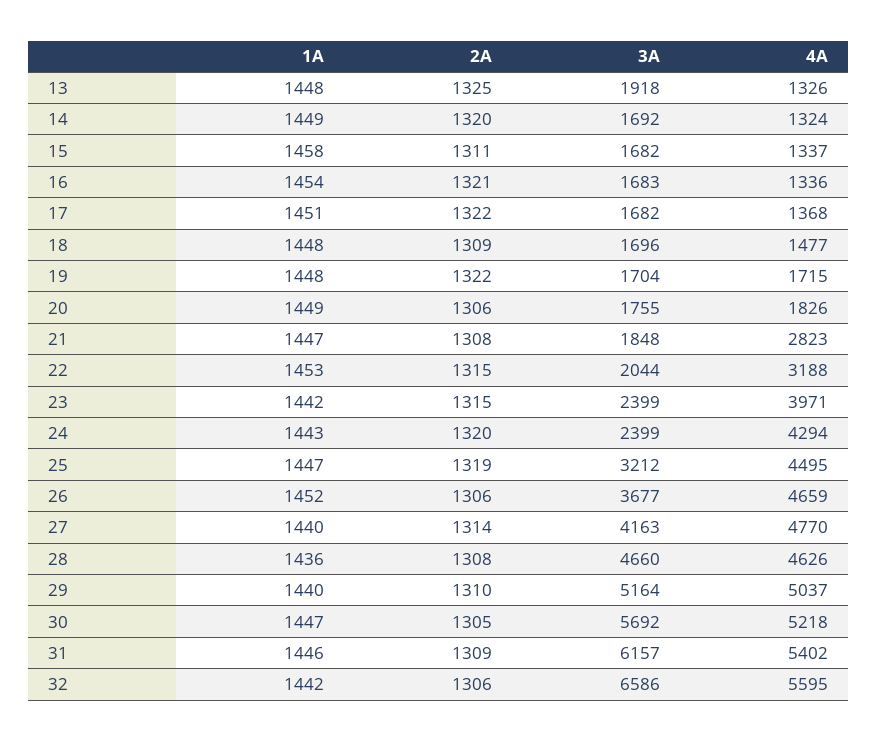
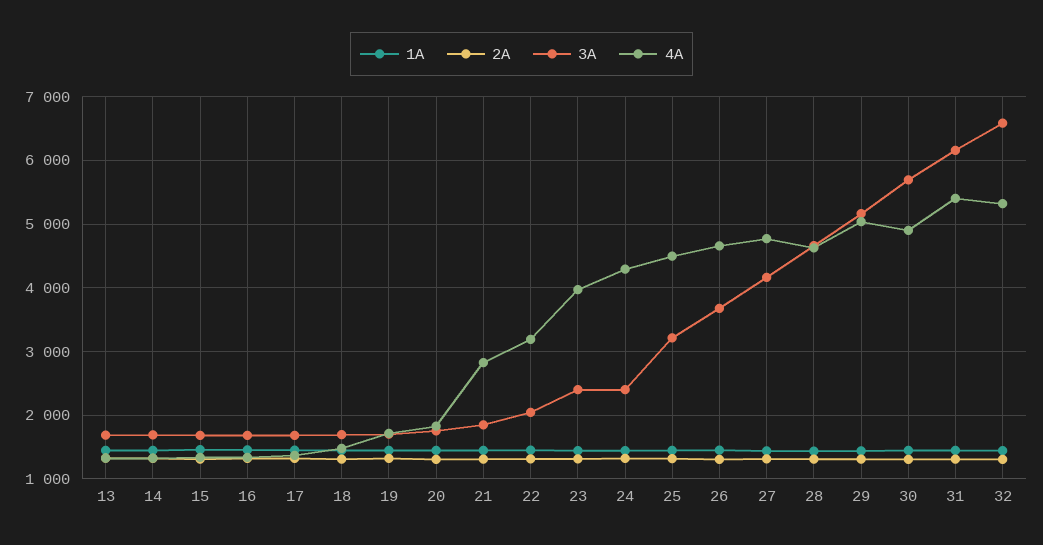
  {
    "1A": {
      "13": 1448,
      "14": 1449,
      "15": 1458,
      "16": 1454,
      "17": 1451,
      "18": 1448,
      "19": 1448,
      "20": 1449,
      "21": 1447,
      "22": 1453,
      "23": 1442,
      "24": 1443,
      "25": 1447,
      "26": 1452,
      "27": 1440,
      "28": 1436,
      "29": 1440,
      "30": 1447,
      "31": 1446,
      "32": 1442
    },
    "2A": {
      "13": 1325,
      "14": 1320,
      "15": 1311,
      "16": 1321,
      "17": 1322,
      "18": 1309,
      "19": 1322,
      "20": 1306,
      "21": 1308,
      "22": 1315,
      "23": 1315,
      "24": 1320,
      "25": 1319,
      "26": 1306,
      "27": 1314,
      "28": 1308,
      "29": 1310,
      "30": 1305,
      "31": 1309,
      "32": 1306
    },
    "3A": {
-     "13": 1918,
+     "13": 1700,
      "14": 1692,
      "15": 1682,
      "16": 1683,
      "17": 1682,
      "18": 1696,
      "19": 1704,
      "20": 1755,
      "21": 1848,
      "22": 2044,
      "23": 2399,
      "24": 2399,
      "25": 3212,
      "26": 3677,
      "27": 4163,
      "28": 4660,
      "29": 5164,
      "30": 5692,
      "31": 6157,
      "32": 6586
    },
    "4A": {
      "13": 1326,
      "14": 1324,
      "15": 1337,
      "16": 1336,
      "17": 1368,
      "18": 1477,
      "19": 1715,
      "20": 1826,
      "21": 2823,
      "22": 3188,
      "23": 3971,
      "24": 4294,
      "25": 4495,
      "26": 4659,
      "27": 4770,
      "28": 4626,
      "29": 5037,
-     "30": 5218,
+     "30": 4900,
      "31": 5402,
-     "32": 5595
+     "32": 5300
    }
  }

